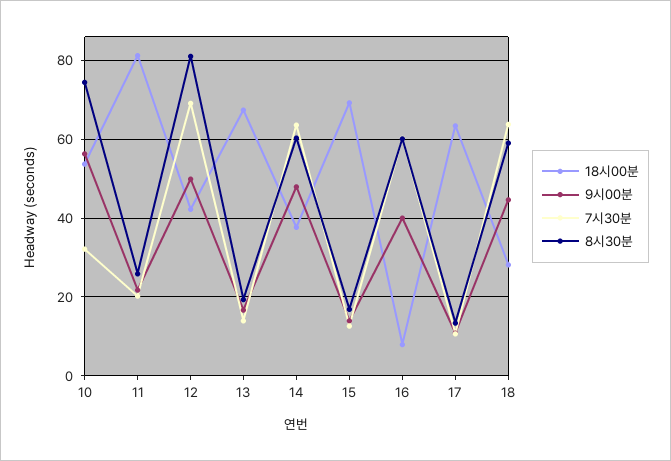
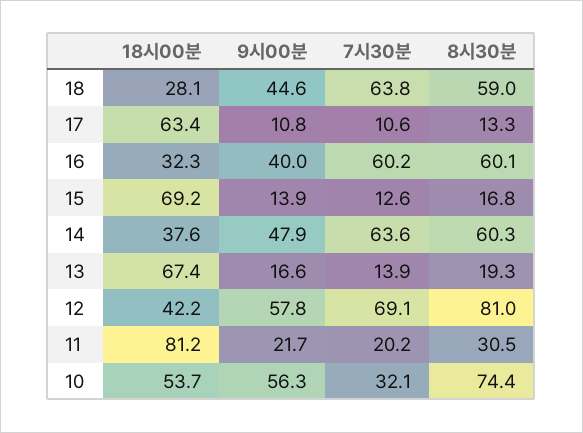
  {
    "18시00분": {
      "10": 53.7,
      "11": 81.2,
      "12": 42.2,
      "13": 67.4,
      "14": 37.6,
      "15": 69.2,
-     "16": 8,
+     "16": 32.3,
      "17": 63.4,
      "18": 28.1
    },
    "9시00분": {
      "10": 56.3,
      "11": 21.7,
-     "12": 50,
+     "12": 57.8,
      "13": 16.6,
      "14": 47.9,
      "15": 13.9,
      "16": 40,
      "17": 10.8,
      "18": 44.6
    },
    "7시30분": {
      "10": 32.1,
      "11": 20.2,
      "12": 69.1,
      "13": 13.9,
      "14": 63.6,
      "15": 12.6,
      "16": 60.2,
      "17": 10.6,
      "18": 63.8
    },
    "8시30분": {
      "10": 74.4,
-     "11": 26,
+     "11": 30.5,
      "12": 81,
      "13": 19.3,
      "14": 60.3,
      "15": 16.8,
      "16": 60.1,
      "17": 13.3,
      "18": 59
    }
  }

